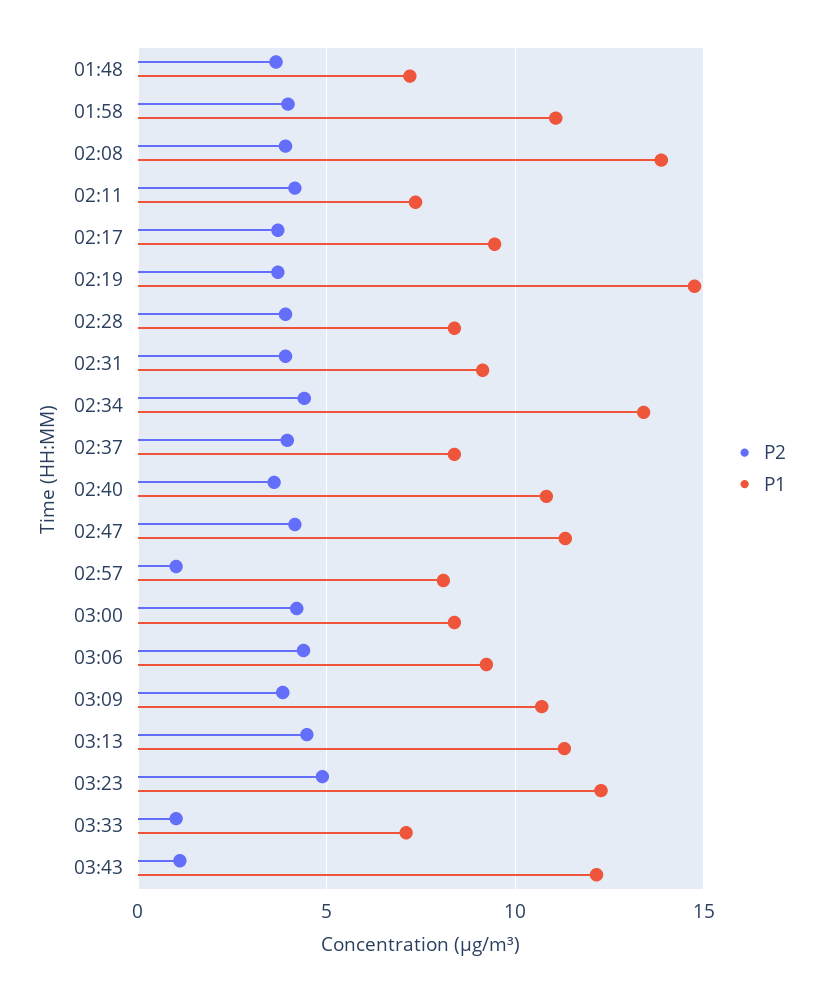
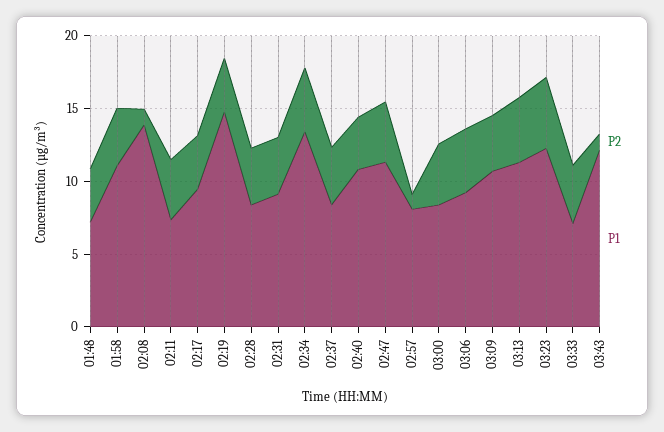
  {
    "P2": {
      "01:48": 3.5,
      "01:58": 4,
-     "02:08": 4,
+     "02:08": 1,
      "02:11": 4,
      "02:17": 3.5,
      "02:19": 3.5,
      "02:28": 4,
      "02:31": 4,
      "02:34": 4.5,
      "02:37": 4,
      "02:40": 3.5,
      "02:47": 4,
      "02:57": 1,
      "03:00": 4,
      "03:06": 4.5,
      "03:09": 4,
      "03:13": 4.5,
      "03:23": 5,
-     "03:33": 1,
+     "03:33": 4,
      "03:43": 1
    },
    "P1": {
      "01:48": 7,
      "01:58": 11,
      "02:08": 14,
      "02:11": 7.5,
      "02:17": 9.5,
      "02:19": 15,
      "02:28": 8.5,
      "02:31": 9,
      "02:34": 13.5,
      "02:37": 8.5,
      "02:40": 11,
      "02:47": 11.5,
      "02:57": 8,
      "03:00": 8.5,
      "03:06": 9,
      "03:09": 10.5,
      "03:13": 11.5,
      "03:23": 12.5,
      "03:33": 7,
      "03:43": 12
    }
  }

